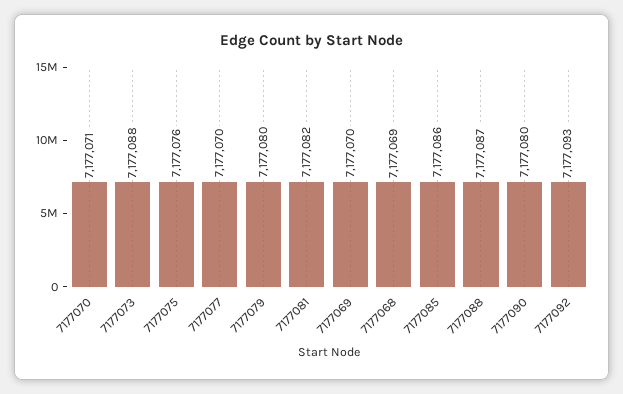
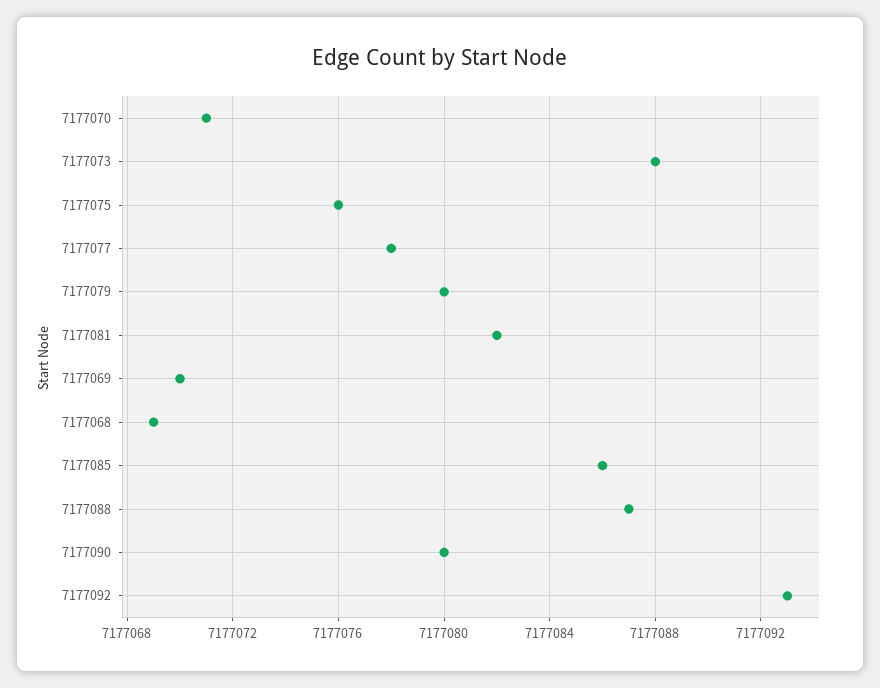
  {
    "7177070": 7177071,
    "7177073": 7177088,
    "7177075": 7177076,
-   "7177077": 7177070,
+   "7177077": 7177078,
    "7177079": 7177080,
    "7177081": 7177082,
    "7177069": 7177070,
    "7177068": 7177069,
    "7177085": 7177086,
    "7177088": 7177087,
    "7177090": 7177080,
    "7177092": 7177093
  }

